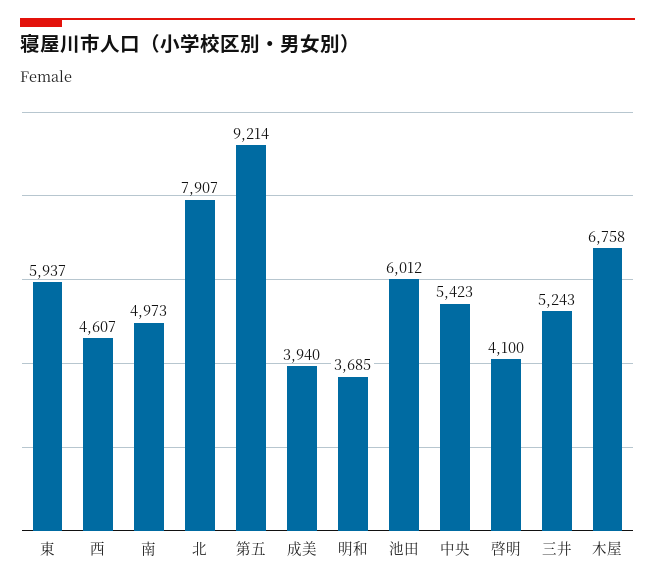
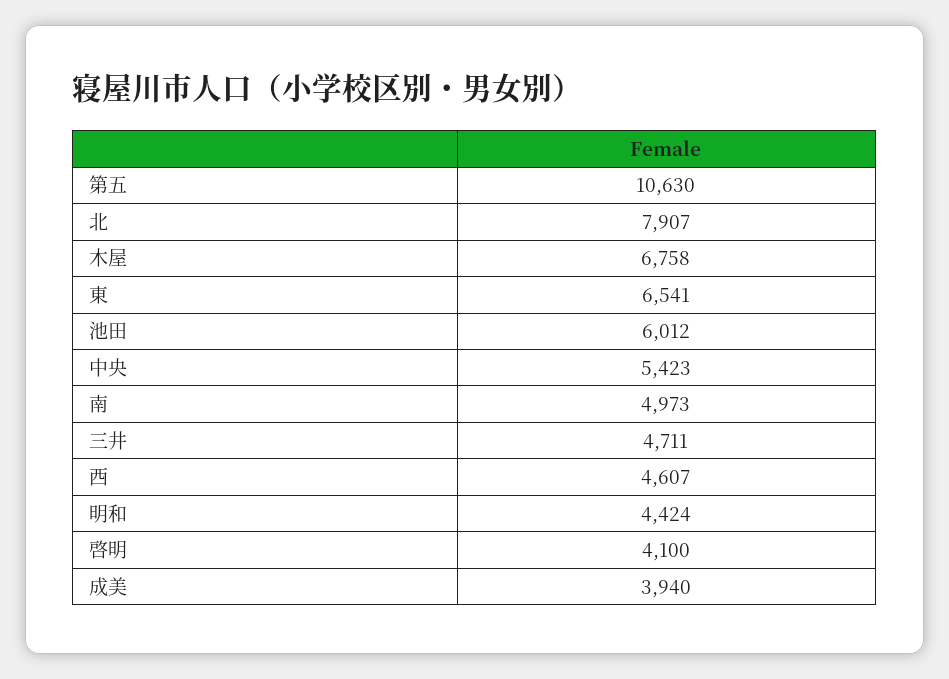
  {
-   "東": 5937,
+   "東": 6541,
    "西": 4607,
    "南": 4973,
    "北": 7907,
-   "第五": 9214,
+   "第五": 10630,
    "成美": 3940,
-   "明和": 3685,
+   "明和": 4424,
    "池田": 6012,
    "中央": 5423,
    "啓明": 4100,
-   "三井": 5243,
+   "三井": 4711,
    "木屋": 6758
  }

